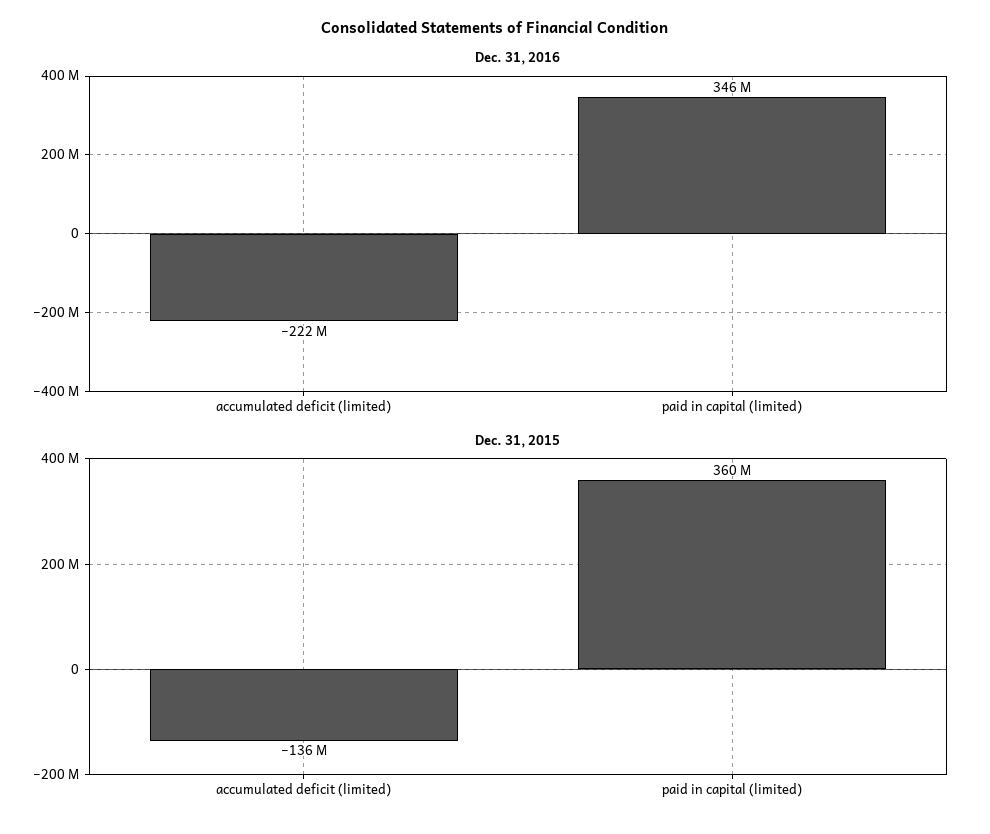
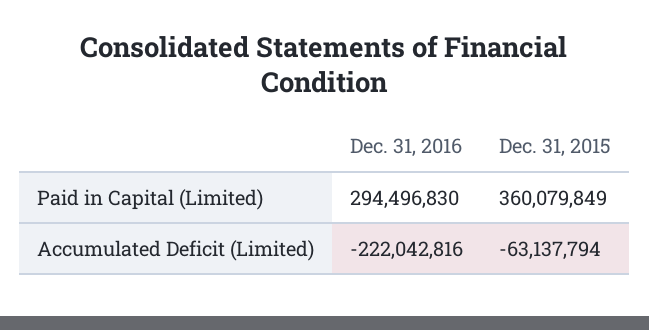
  {
    "Dec. 31, 2016": {
      "accumulated deficit (limited)": -222042816,
-     "paid in capital (limited)": 346000000
+     "paid in capital (limited)": 294496830
    },
    "Dec. 31, 2015": {
-     "accumulated deficit (limited)": -136000000,
+     "accumulated deficit (limited)": -63137794,
      "paid in capital (limited)": 360079849
    }
  }

